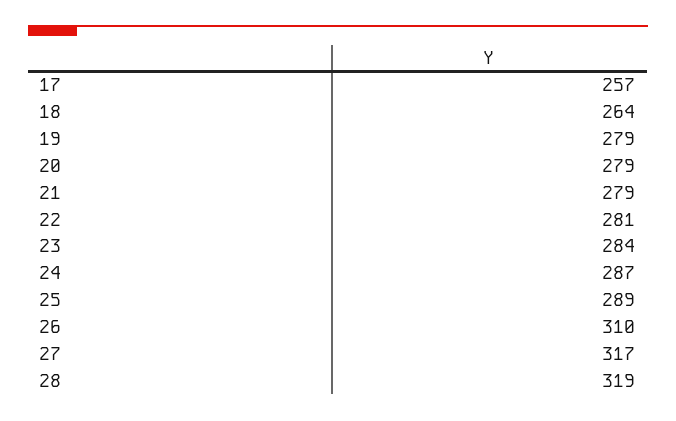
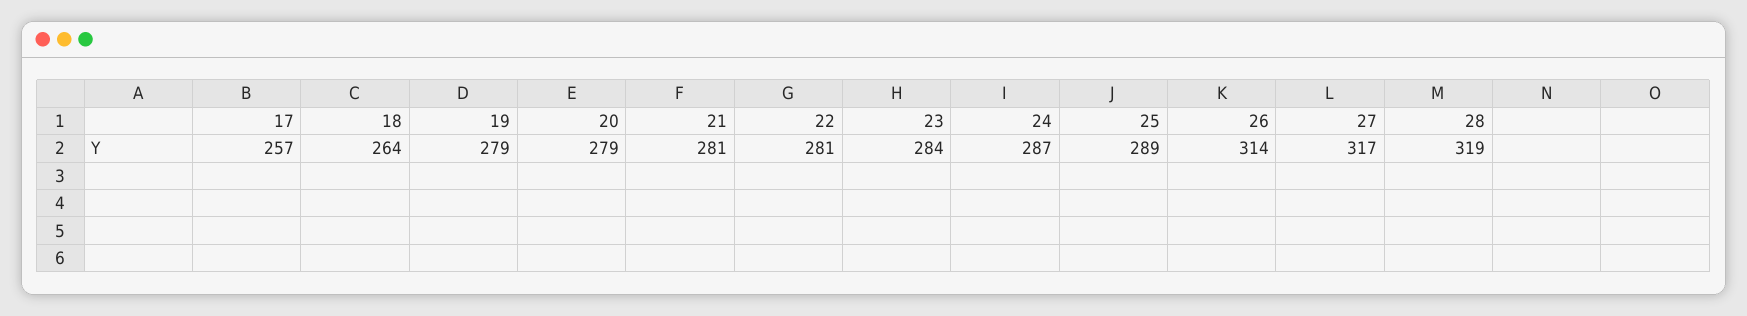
  {
    "17": 257,
    "18": 264,
    "19": 279,
    "20": 279,
-   "21": 279,
+   "21": 281,
    "22": 281,
    "23": 284,
    "24": 287,
    "25": 289,
-   "26": 310,
+   "26": 314,
    "27": 317,
    "28": 319
  }

